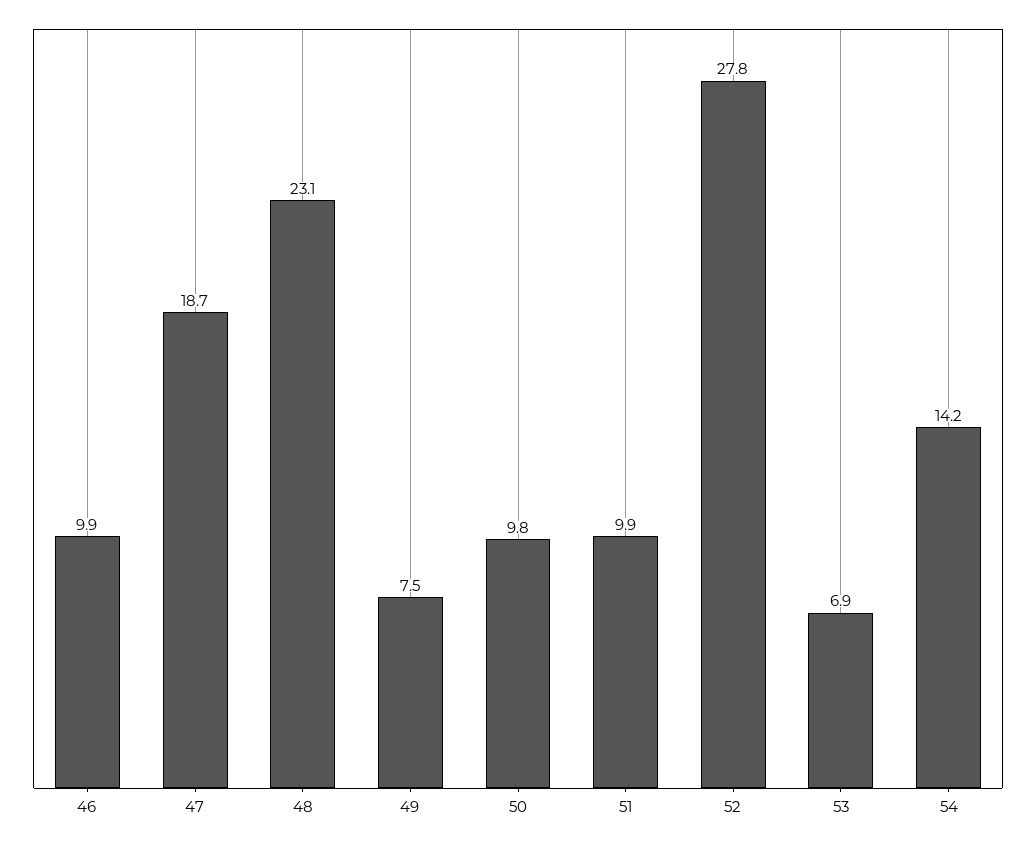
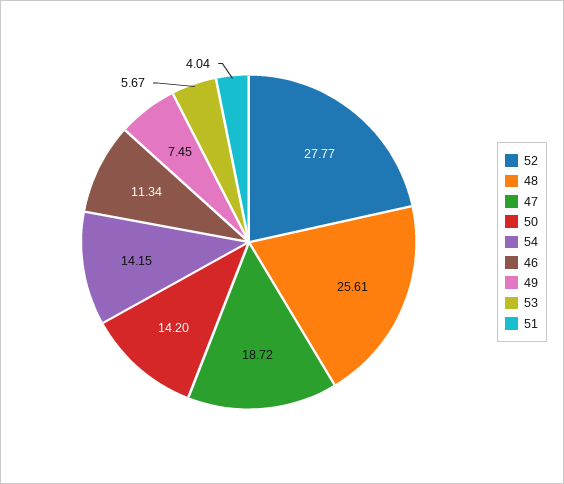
  {
-   "46": 9.9,
+   "46": 11.34,
    "47": 18.72,
-   "48": 23.1,
+   "48": 25.61,
    "49": 7.45,
-   "50": 9.8,
+   "50": 14.2,
-   "51": 9.9,
+   "51": 4.04,
    "52": 27.77,
-   "53": 6.9,
+   "53": 5.67,
    "54": 14.15
  }

